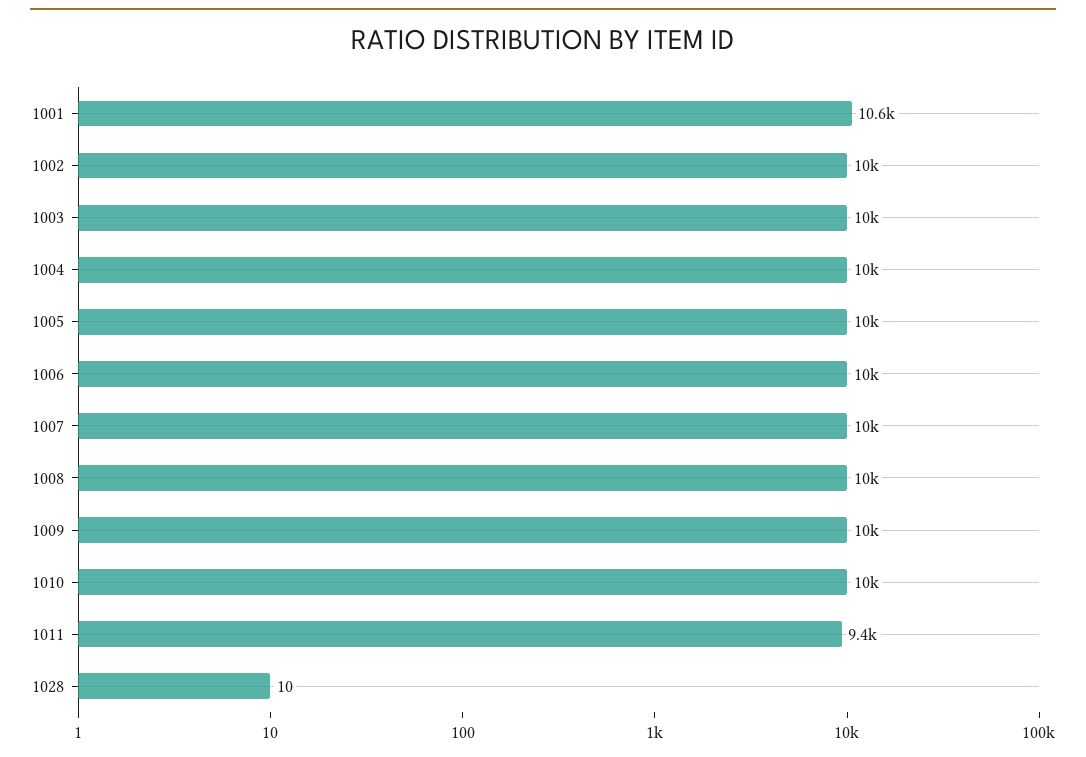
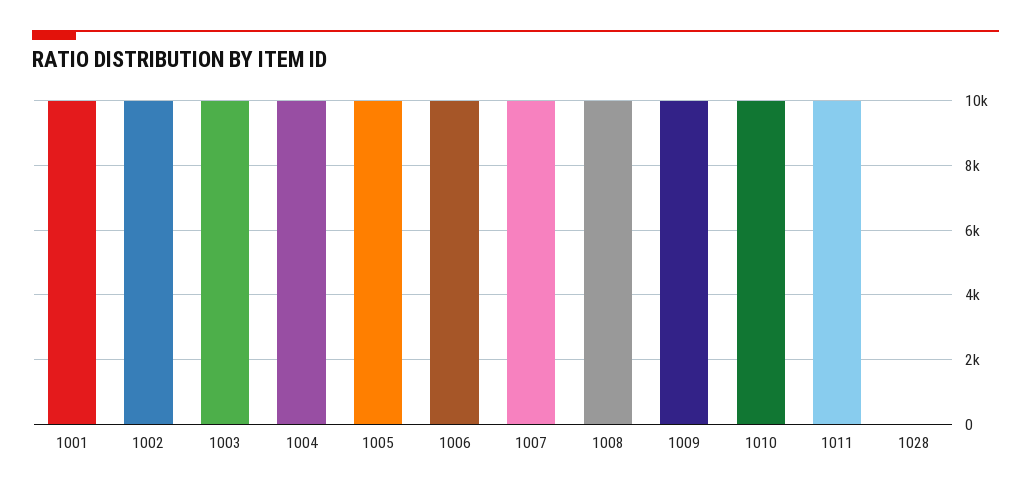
  {
-   "1001": 10600,
+   "1001": 10000,
    "1002": 10000,
    "1003": 10000,
    "1004": 10000,
    "1005": 10000,
    "1006": 10000,
    "1007": 10000,
    "1008": 10000,
    "1009": 10000,
    "1010": 10000,
-   "1011": 9400,
+   "1011": 10000,
    "1028": 10
  }

